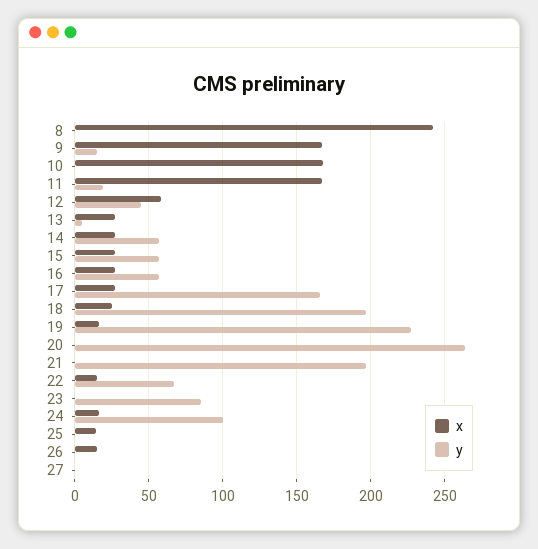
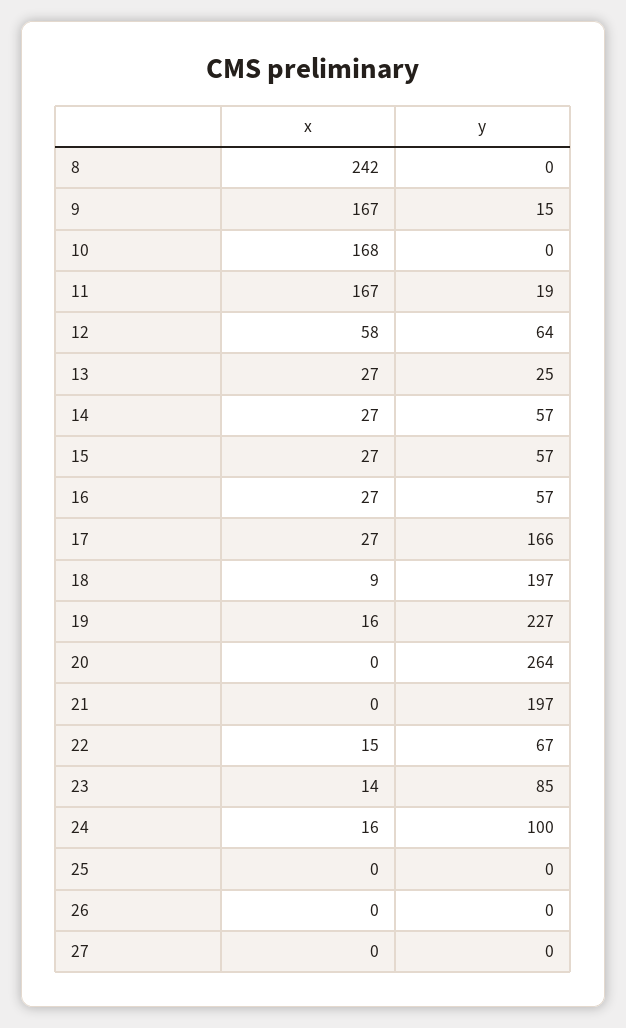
  {
    "x": {
      "8": 242,
      "9": 167,
      "10": 168,
      "11": 167,
      "12": 58,
      "13": 27,
      "14": 27,
      "15": 27,
      "16": 27,
      "17": 27,
-     "18": 25,
+     "18": 9,
      "19": 16,
      "20": 0,
      "21": 0,
      "22": 15,
-     "23": 0,
+     "23": 14,
      "24": 16,
-     "25": 15,
+     "25": 0,
-     "26": 15,
+     "26": 0,
      "27": 0
    },
    "y": {
      "8": 0,
      "9": 15,
      "10": 0,
      "11": 19,
-     "12": 45,
+     "12": 64,
-     "13": 5,
+     "13": 25,
      "14": 57,
      "15": 57,
      "16": 57,
      "17": 166,
      "18": 197,
      "19": 227,
      "20": 264,
      "21": 197,
      "22": 67,
      "23": 85,
      "24": 100,
      "25": 0,
      "26": 0,
      "27": 0
    }
  }

